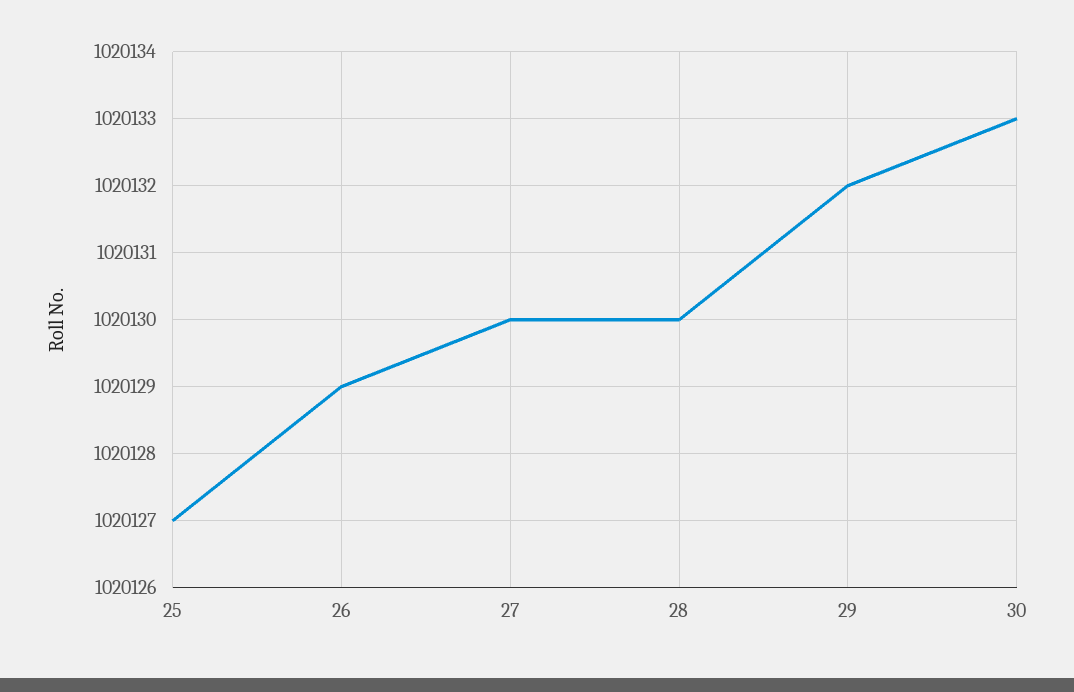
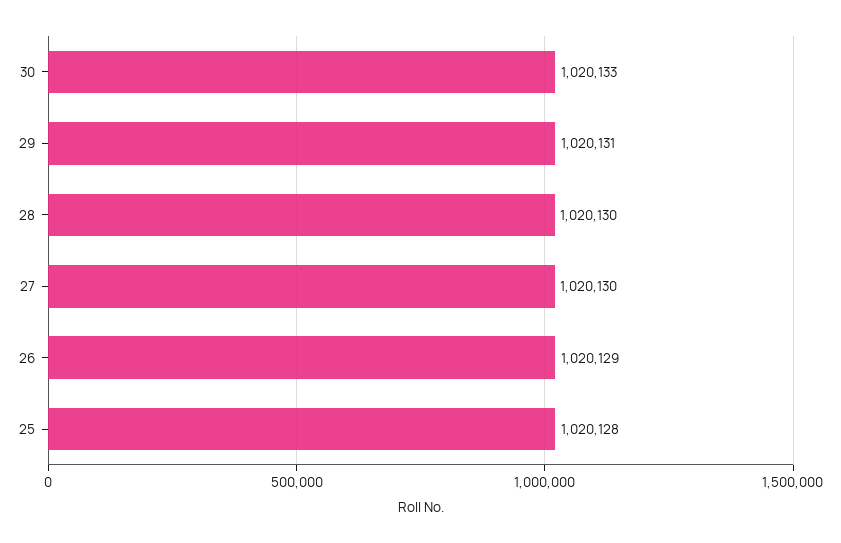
  {
-   "25": 1020127,
+   "25": 1020128,
    "26": 1020129,
    "27": 1020130,
    "28": 1020130,
-   "29": 1020132,
+   "29": 1020131,
    "30": 1020133
  }

